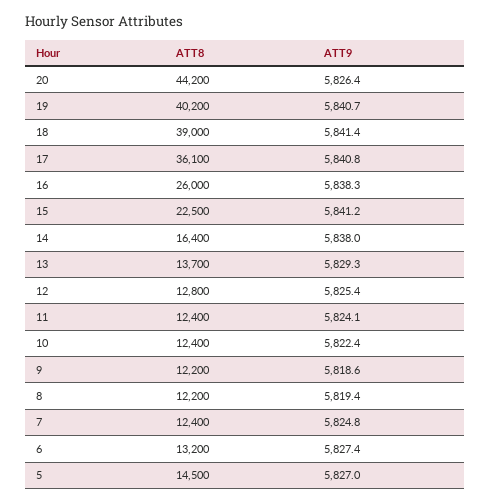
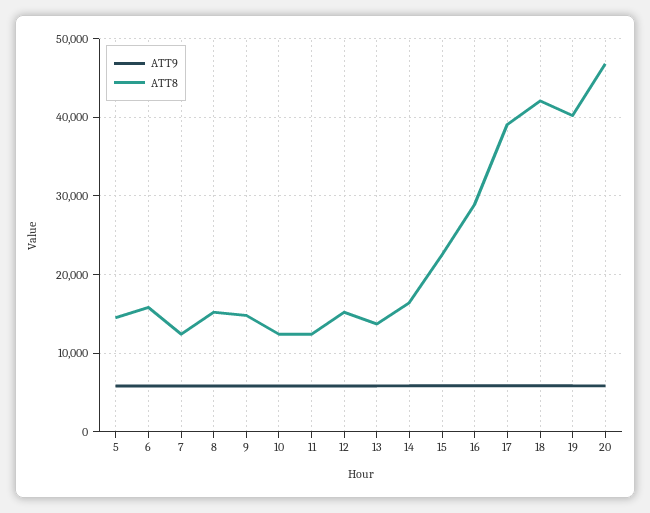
  {
    "ATT8": {
-     "20": 44200,
+     "20": 47000,
      "19": 40200,
-     "18": 39000,
+     "18": 42000,
-     "17": 36100,
+     "17": 39000,
-     "16": 26000,
+     "16": 29000,
      "15": 22500,
      "14": 16400,
      "13": 13700,
-     "12": 12800,
+     "12": 15000,
      "11": 12400,
      "10": 12400,
-     "9": 12200,
+     "9": 15000,
-     "8": 12200,
+     "8": 15000,
      "7": 12400,
-     "6": 13200,
+     "6": 16000,
      "5": 14500
    },
    "ATT9": {
      "20": 5826.4,
      "19": 5840.7,
      "18": 5841.4,
      "17": 5840.8,
      "16": 5838.3,
      "15": 5841.2,
      "14": 5838,
      "13": 5829.3,
      "12": 5825.4,
      "11": 5824.1,
      "10": 5822.4,
      "9": 5818.6,
      "8": 5819.4,
      "7": 5824.8,
      "6": 5827.4,
      "5": 5827
    }
  }

